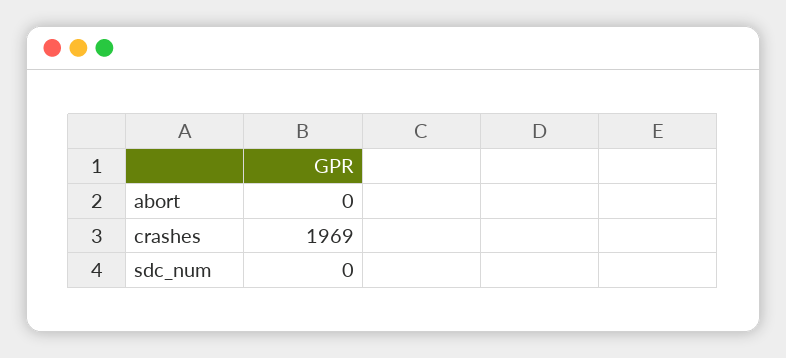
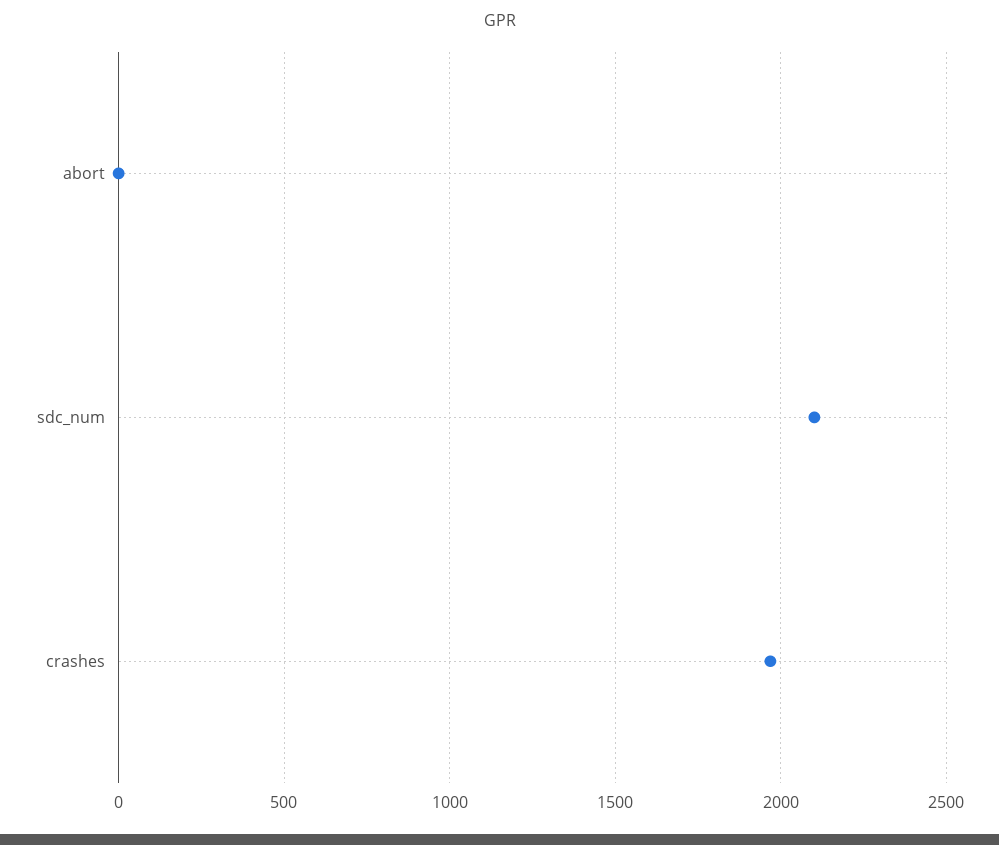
  {
    "abort": 0,
    "crashes": 1969,
-   "sdc_num": 0
+   "sdc_num": 2100
  }

